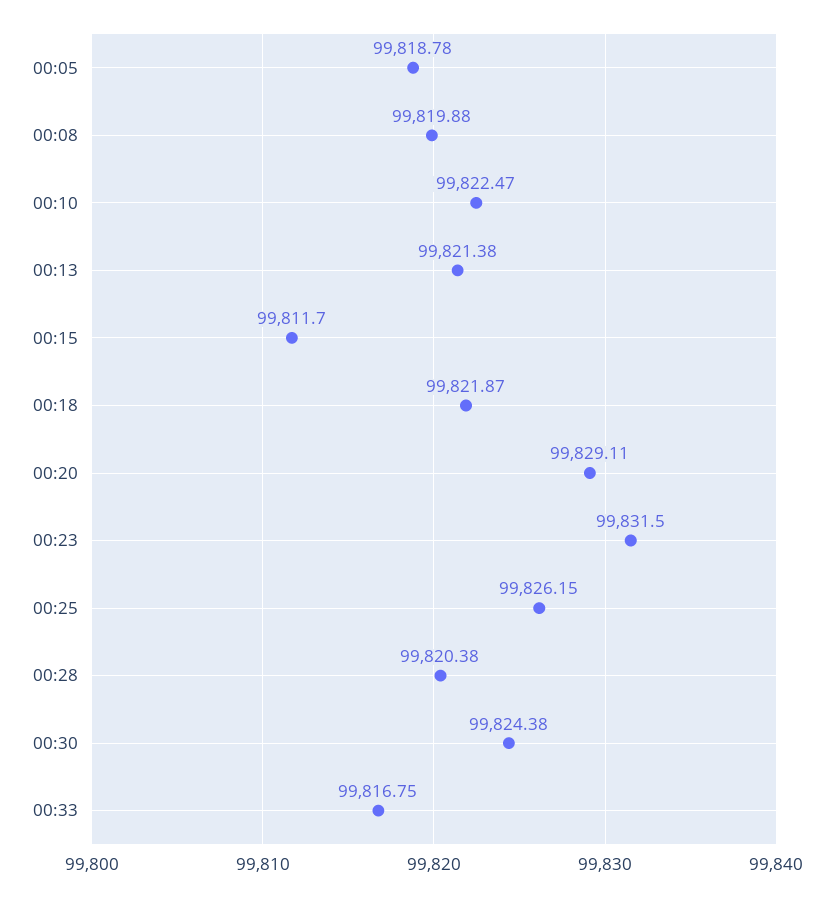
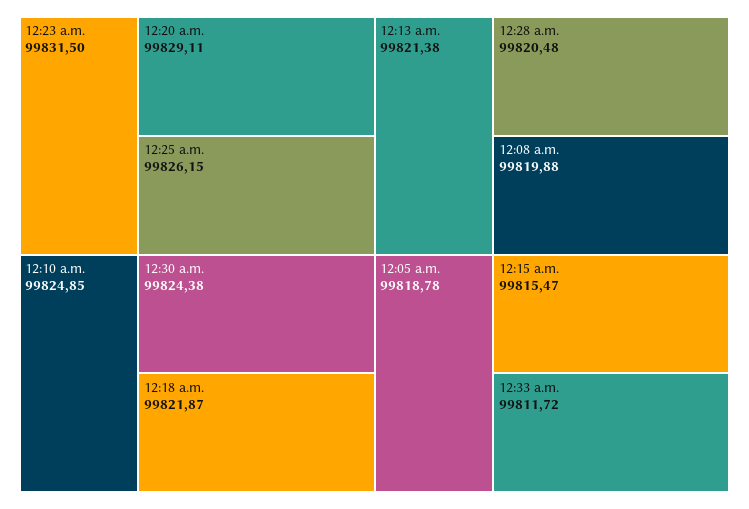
  {
    "00:05": 99818.78,
    "00:08": 99819.88,
-   "00:10": 99822.47,
+   "00:10": 99824.85,
    "00:13": 99821.38,
-   "00:15": 99811.7,
+   "00:15": 99815.47,
    "00:18": 99821.87,
    "00:20": 99829.11,
    "00:23": 99831.5,
    "00:25": 99826.15,
-   "00:28": 99820.38,
+   "00:28": 99820.48,
    "00:30": 99824.38,
-   "00:33": 99816.75
+   "00:33": 99811.72
  }

